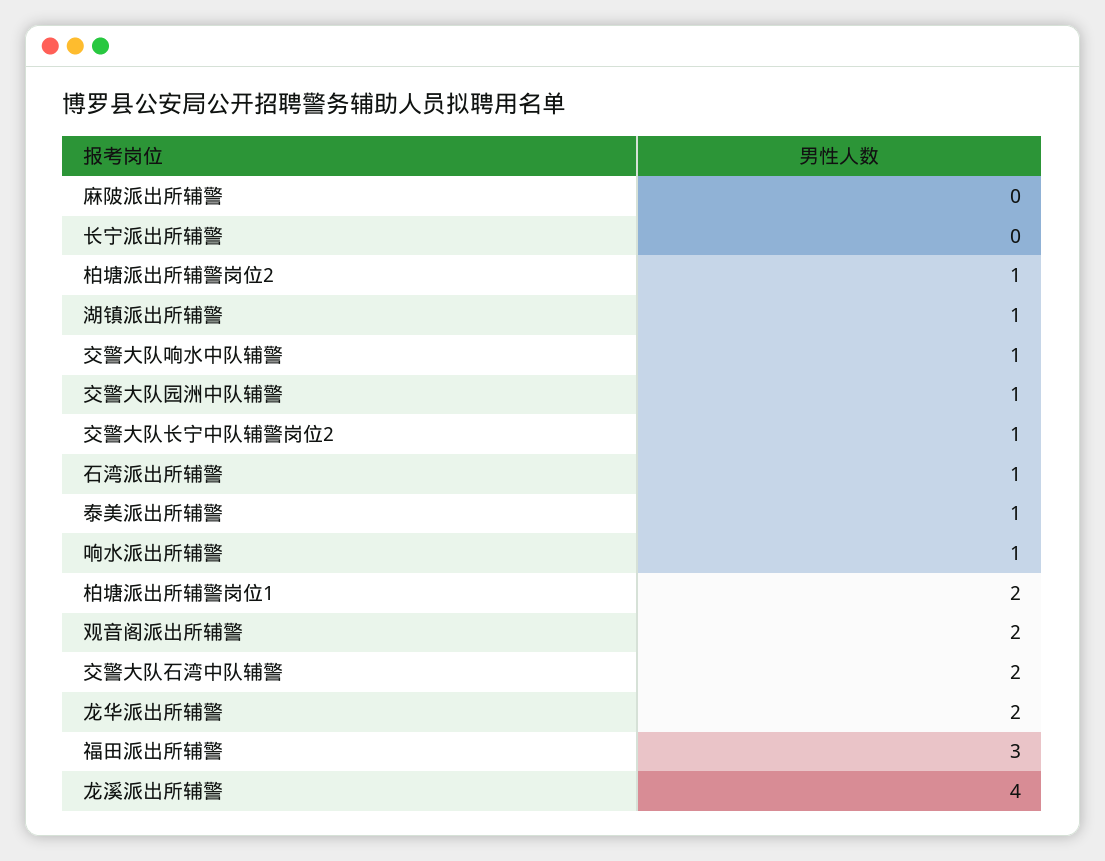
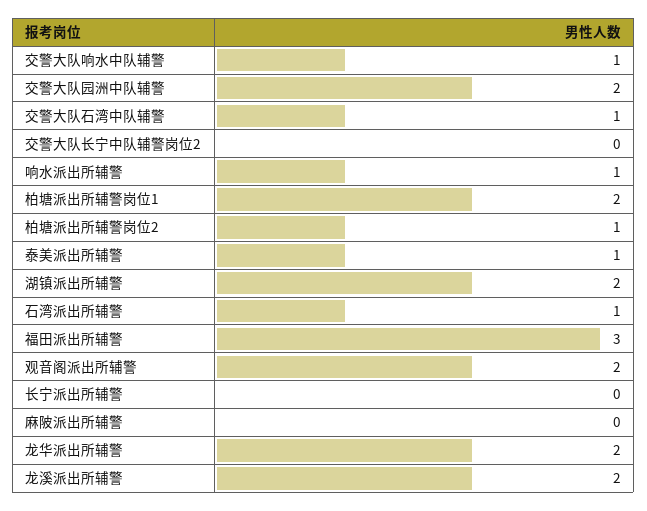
  {
    "麻陂派出所辅警": 0,
    "长宁派出所辅警": 0,
    "柏塘派出所辅警岗位2": 1,
-   "湖镇派出所辅警": 1,
+   "湖镇派出所辅警": 2,
    "交警大队响水中队辅警": 1,
-   "交警大队园洲中队辅警": 1,
+   "交警大队园洲中队辅警": 2,
-   "交警大队长宁中队辅警岗位2": 1,
+   "交警大队长宁中队辅警岗位2": 0,
    "石湾派出所辅警": 1,
    "泰美派出所辅警": 1,
    "响水派出所辅警": 1,
    "柏塘派出所辅警岗位1": 2,
    "观音阁派出所辅警": 2,
-   "交警大队石湾中队辅警": 2,
+   "交警大队石湾中队辅警": 1,
    "龙华派出所辅警": 2,
    "福田派出所辅警": 3,
-   "龙溪派出所辅警": 4
+   "龙溪派出所辅警": 2
  }

